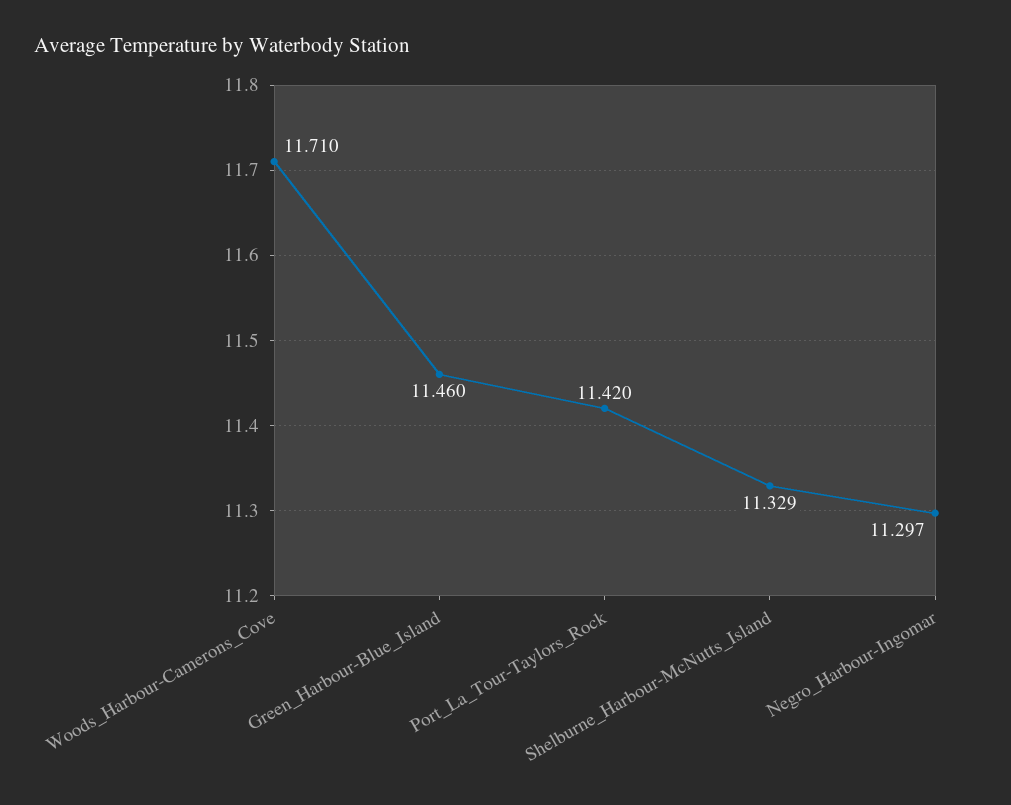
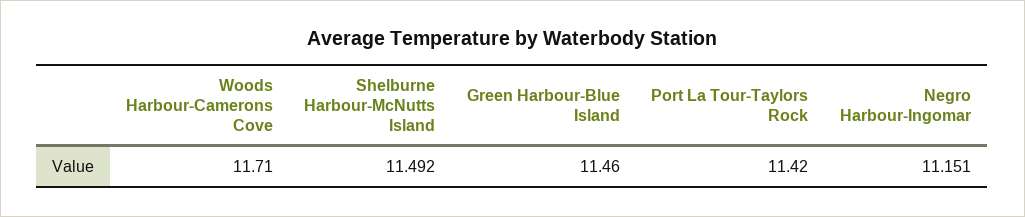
  {
    "Woods_Harbour-Camerons_Cove": 11.71,
    "Green_Harbour-Blue_Island": 11.46,
    "Port_La_Tour-Taylors_Rock": 11.42,
-   "Shelburne_Harbour-McNutts_Island": 11.329,
+   "Shelburne_Harbour-McNutts_Island": 11.492,
-   "Negro_Harbour-Ingomar": 11.297
+   "Negro_Harbour-Ingomar": 11.151
  }

